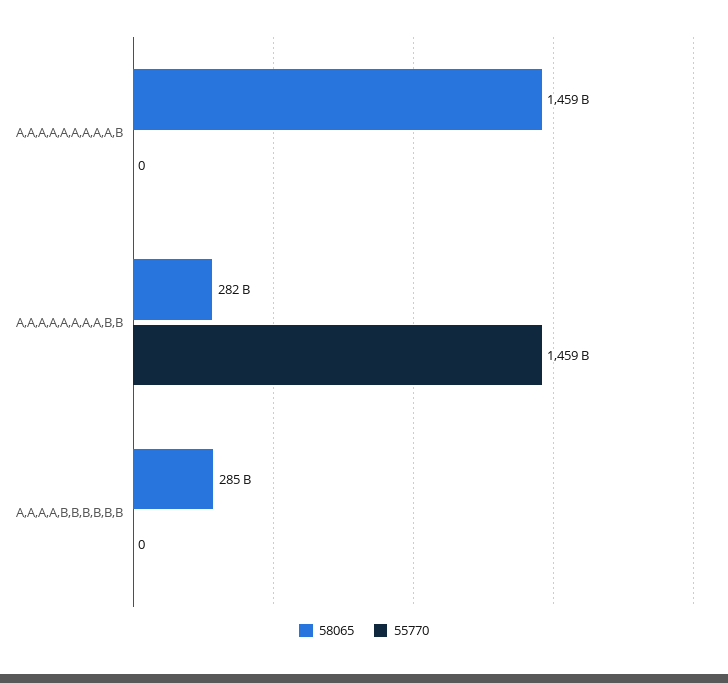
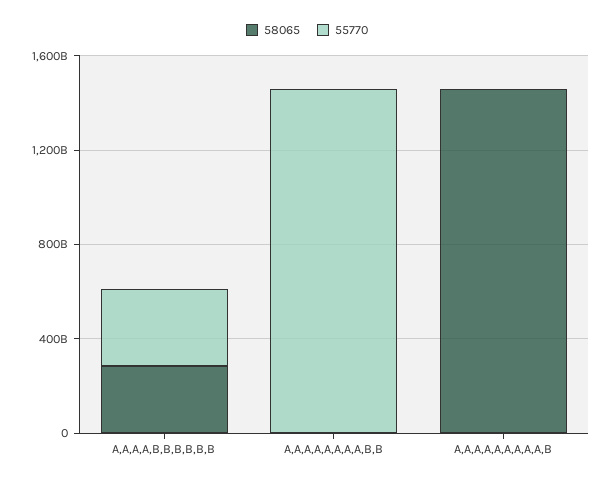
  {
    "58065": {
      "A,A,A,A,A,A,A,A,A,B": 1459000000000,
-     "A,A,A,A,A,A,A,A,B,B": 282000000000,
+     "A,A,A,A,A,A,A,A,B,B": 0,
      "A,A,A,A,B,B,B,B,B,B": 285000000000
    },
    "55770": {
      "A,A,A,A,A,A,A,A,A,B": 0,
      "A,A,A,A,A,A,A,A,B,B": 1459000000000,
-     "A,A,A,A,B,B,B,B,B,B": 0
+     "A,A,A,A,B,B,B,B,B,B": 300000000000
    }
  }

